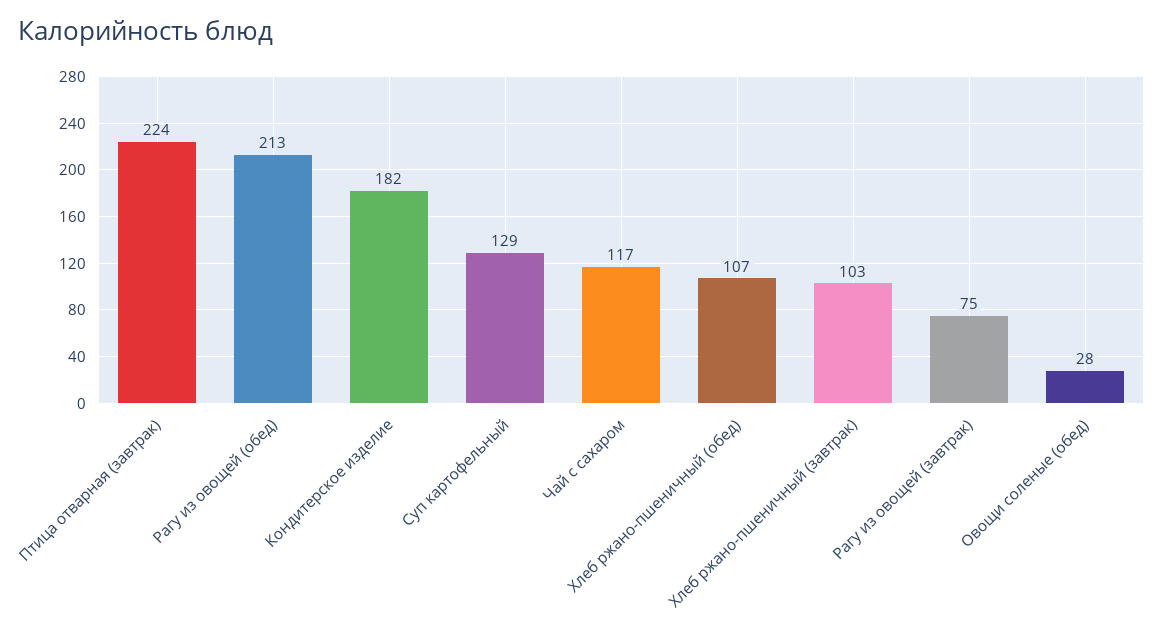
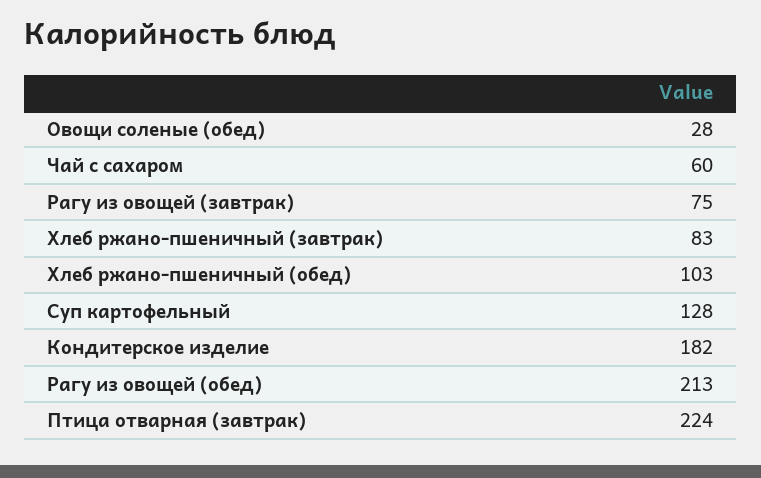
  {
    "Птица отварная (завтрак)": 224,
    "Рагу из овощей (обед)": 213,
    "Кондитерское изделие": 182,
-   "Суп картофельный": 129,
+   "Суп картофельный": 128,
-   "Чай с сахаром": 117,
+   "Чай с сахаром": 60,
-   "Хлеб ржано-пшеничный (обед)": 107,
+   "Хлеб ржано-пшеничный (обед)": 103,
-   "Хлеб ржано-пшеничный (завтрак)": 103,
+   "Хлеб ржано-пшеничный (завтрак)": 83,
    "Рагу из овощей (завтрак)": 75,
    "Овощи соленые (обед)": 28
  }

